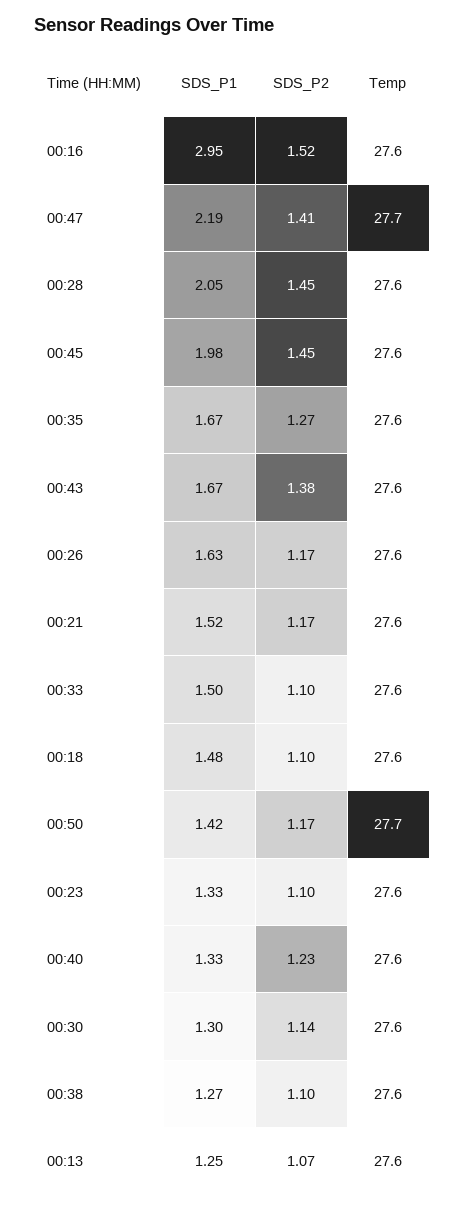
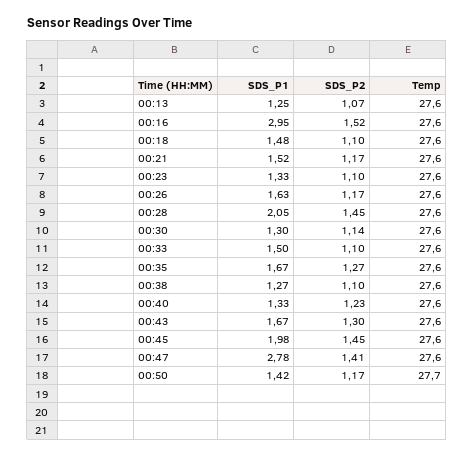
  {
    "SDS_P1": {
      "00:16": 2.95,
-     "00:47": 2.19,
+     "00:47": 2.78,
      "00:28": 2.05,
      "00:45": 1.98,
      "00:35": 1.67,
      "00:43": 1.67,
      "00:26": 1.63,
      "00:21": 1.52,
      "00:33": 1.5,
      "00:18": 1.48,
      "00:50": 1.42,
      "00:23": 1.33,
      "00:40": 1.33,
      "00:30": 1.3,
      "00:38": 1.27,
      "00:13": 1.25
    },
    "SDS_P2": {
      "00:16": 1.52,
      "00:47": 1.41,
      "00:28": 1.45,
      "00:45": 1.45,
      "00:35": 1.27,
-     "00:43": 1.38,
+     "00:43": 1.3,
      "00:26": 1.17,
      "00:21": 1.17,
      "00:33": 1.1,
      "00:18": 1.1,
      "00:50": 1.17,
      "00:23": 1.1,
      "00:40": 1.23,
      "00:30": 1.14,
      "00:38": 1.1,
      "00:13": 1.07
    },
    "Temp": {
      "00:16": 27.6,
-     "00:47": 27.7,
+     "00:47": 27.6,
      "00:28": 27.6,
      "00:45": 27.6,
      "00:35": 27.6,
      "00:43": 27.6,
      "00:26": 27.6,
      "00:21": 27.6,
      "00:33": 27.6,
      "00:18": 27.6,
      "00:50": 27.7,
      "00:23": 27.6,
      "00:40": 27.6,
      "00:30": 27.6,
      "00:38": 27.6,
      "00:13": 27.6
    }
  }

